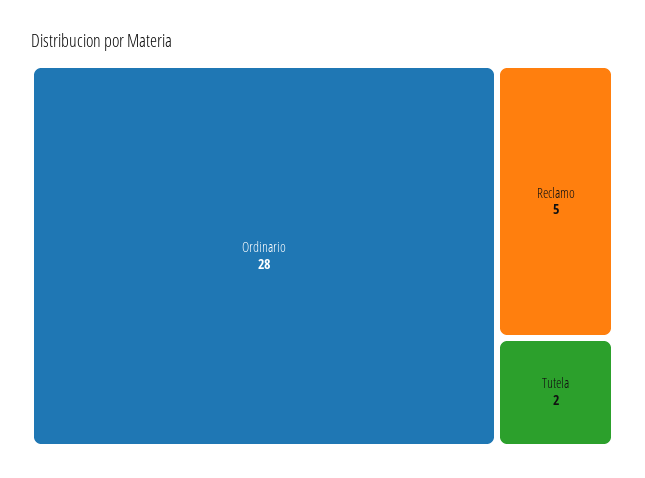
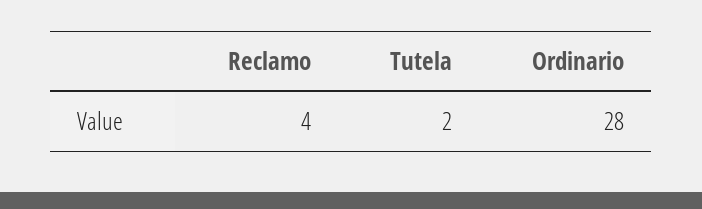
  {
    "Ordinario": 28,
-   "Reclamo": 5,
+   "Reclamo": 4,
    "Tutela": 2
  }

